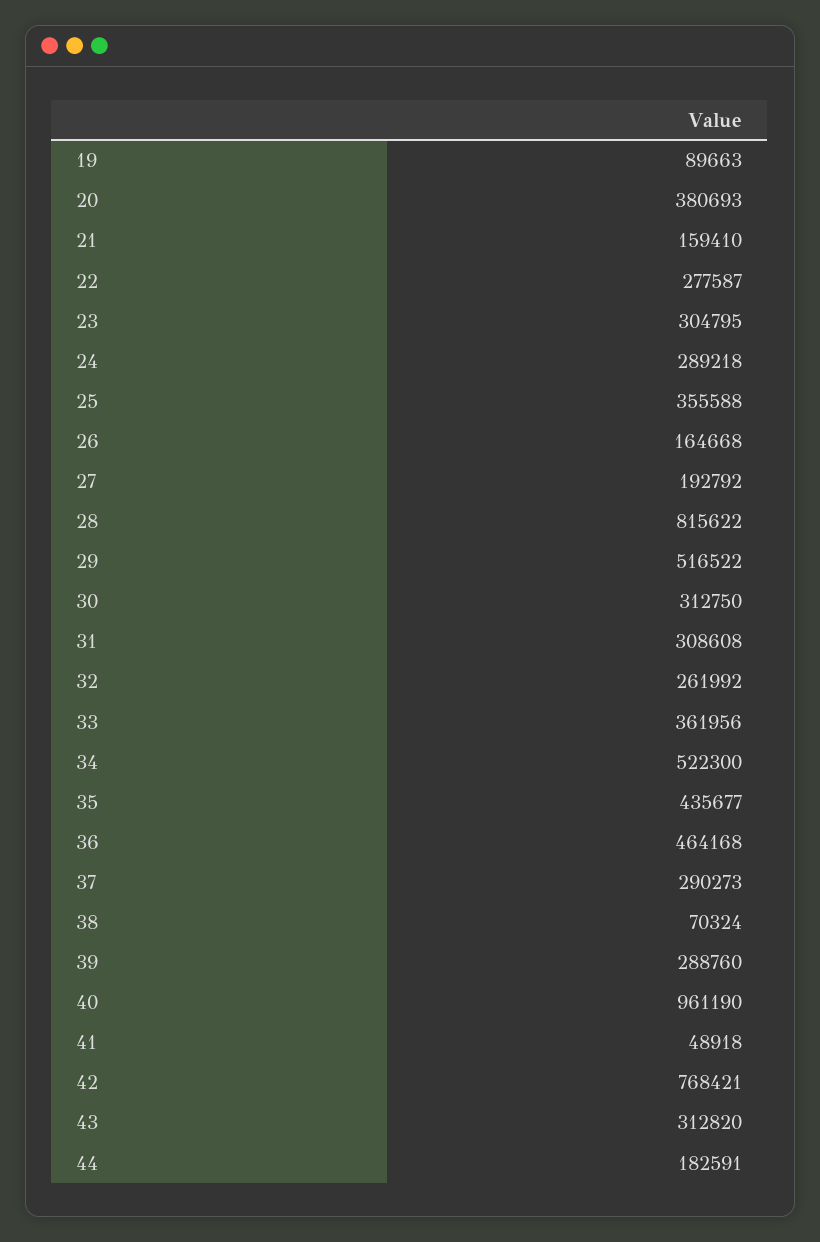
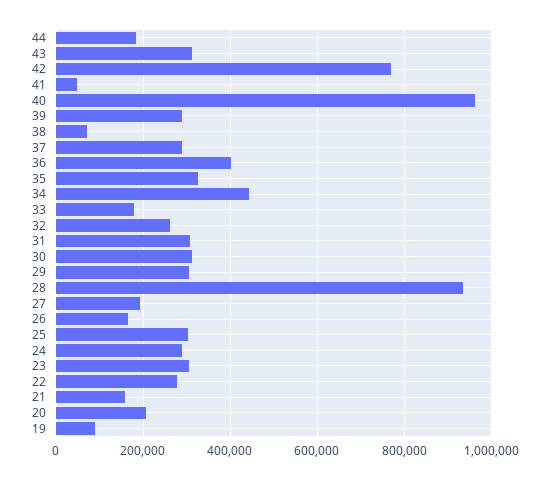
  {
    "19": 89663,
-   "20": 380693,
+   "20": 200000,
    "21": 159410,
    "22": 277587,
    "23": 304795,
    "24": 289218,
-   "25": 355588,
+   "25": 300000,
    "26": 164668,
    "27": 192792,
-   "28": 815622,
+   "28": 940000,
-   "29": 516522,
+   "29": 300000,
    "30": 312750,
    "31": 308608,
    "32": 261992,
-   "33": 361956,
+   "33": 180000,
-   "34": 522300,
+   "34": 440000,
-   "35": 435677,
+   "35": 320000,
-   "36": 464168,
+   "36": 400000,
    "37": 290273,
    "38": 70324,
    "39": 288760,
    "40": 961190,
    "41": 48918,
    "42": 768421,
    "43": 312820,
    "44": 182591
  }

